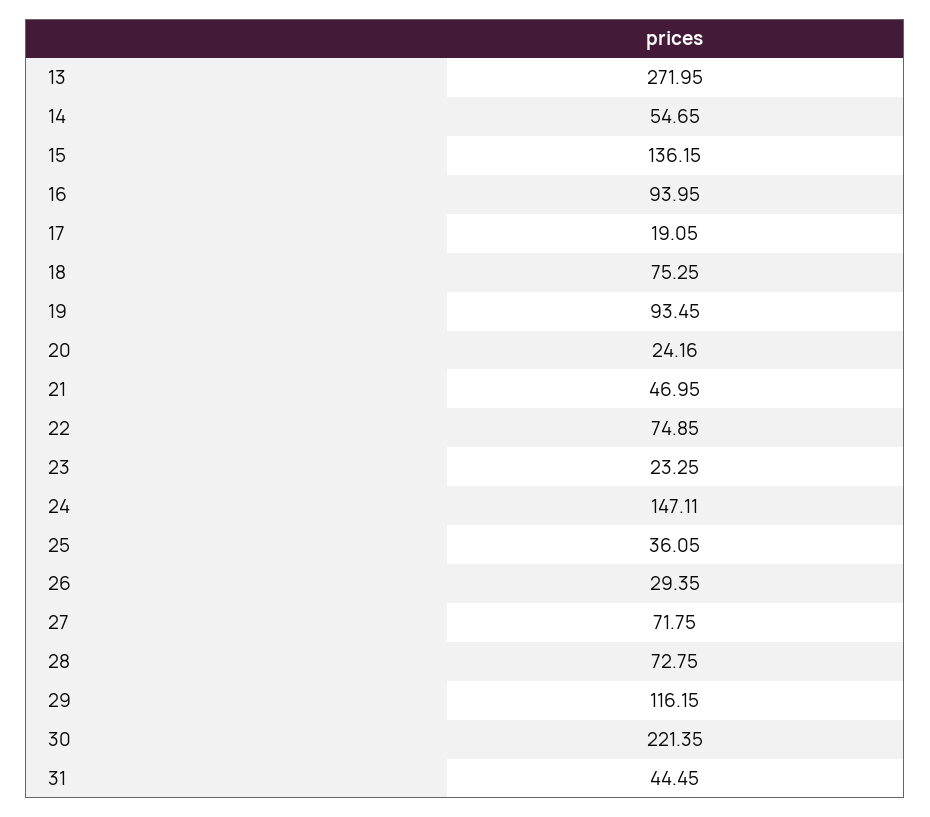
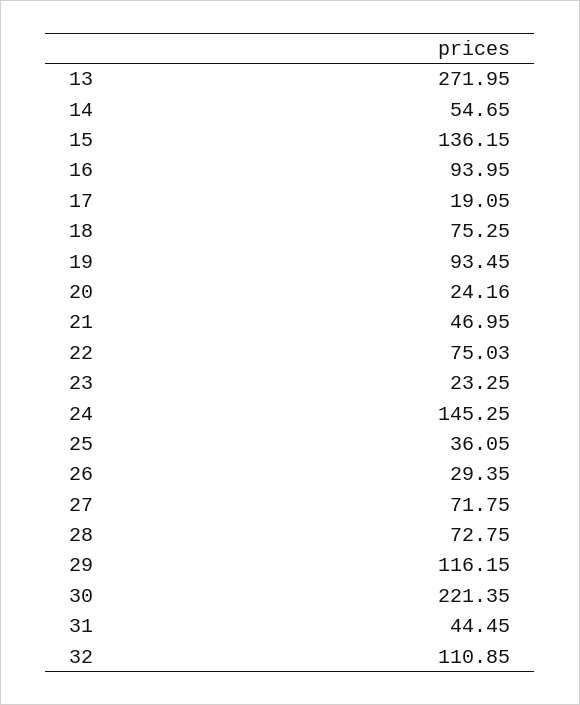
  {
    "13": 271.95,
    "14": 54.65,
    "15": 136.15,
    "16": 93.95,
    "17": 19.05,
    "18": 75.25,
    "19": 93.45,
    "20": 24.16,
    "21": 46.95,
-   "22": 74.85,
+   "22": 75.03,
    "23": 23.25,
-   "24": 147.11,
+   "24": 145.25,
    "25": 36.05,
    "26": 29.35,
    "27": 71.75,
    "28": 72.75,
    "29": 116.15,
    "30": 221.35,
-   "31": 44.45
+   "31": 44.45,
+   "32": 110.85
  }

